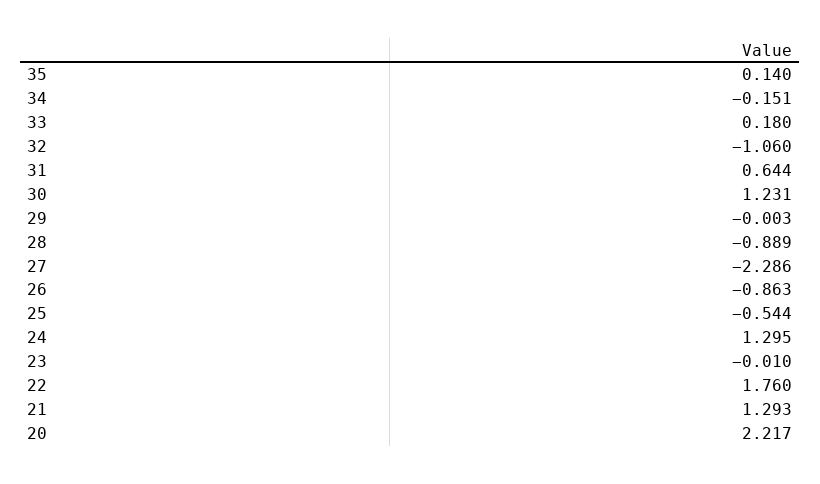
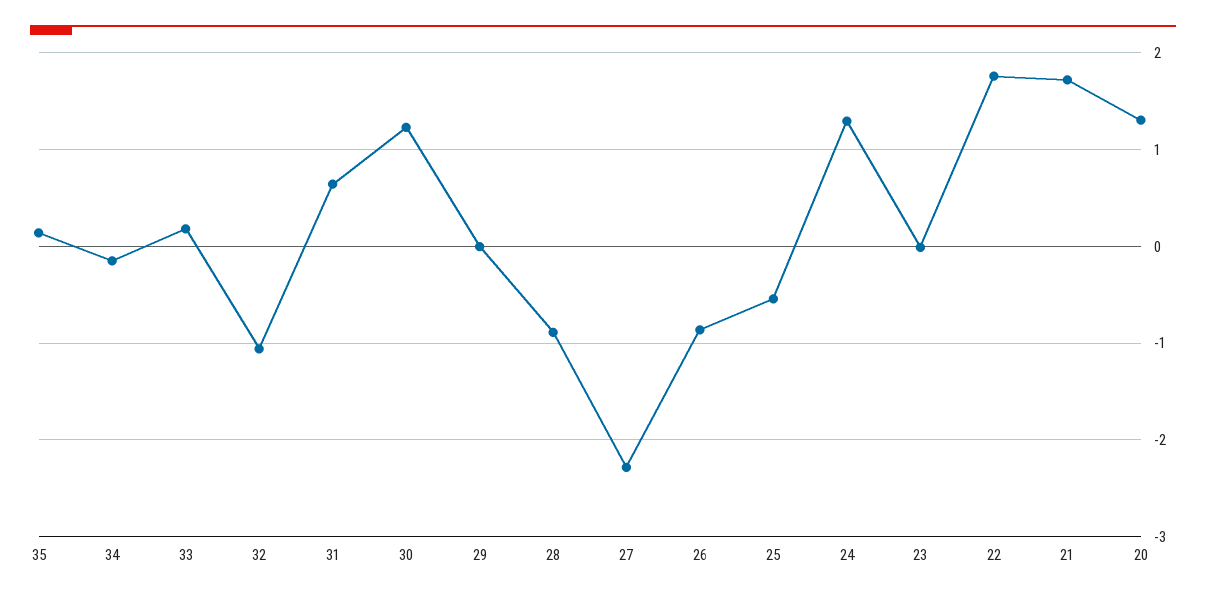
  {
    "35": 0.14,
    "34": -0.151,
    "33": 0.18,
    "32": -1.06,
    "31": 0.644,
    "30": 1.231,
    "29": -0.003,
    "28": -0.889,
    "27": -2.286,
    "26": -0.863,
    "25": -0.544,
    "24": 1.295,
    "23": -0.01,
    "22": 1.76,
-   "21": 1.293,
+   "21": 1.7,
-   "20": 2.217
+   "20": 1.3
  }

